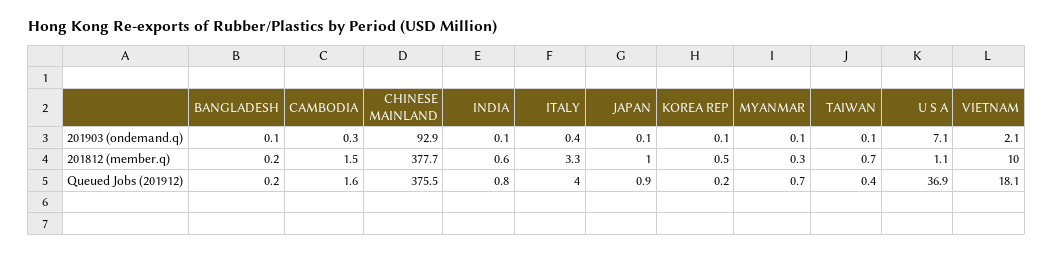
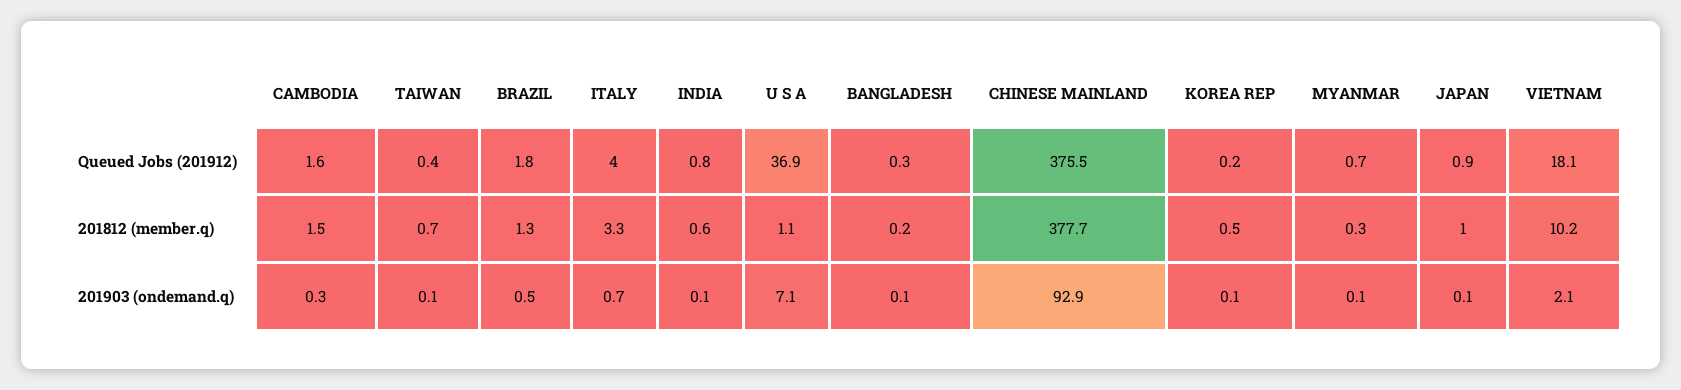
  {
    "BANGLADESH": {
      "201903 (ondemand.q)": 0.1,
      "201812 (member.q)": 0.2,
-     "Queued Jobs (201912)": 0.2
+     "Queued Jobs (201912)": 0.3
    },
    "CAMBODIA": {
      "201903 (ondemand.q)": 0.3,
      "201812 (member.q)": 1.5,
      "Queued Jobs (201912)": 1.6
    },
    "CHINESE MAINLAND": {
      "201903 (ondemand.q)": 92.9,
      "201812 (member.q)": 377.7,
      "Queued Jobs (201912)": 375.5
    },
    "INDIA": {
      "201903 (ondemand.q)": 0.1,
      "201812 (member.q)": 0.6,
      "Queued Jobs (201912)": 0.8
    },
    "ITALY": {
-     "201903 (ondemand.q)": 0.4,
+     "201903 (ondemand.q)": 0.7,
      "201812 (member.q)": 3.3,
      "Queued Jobs (201912)": 4
    },
    "JAPAN": {
      "201903 (ondemand.q)": 0.1,
      "201812 (member.q)": 1,
      "Queued Jobs (201912)": 0.9
    },
    "KOREA REP": {
      "201903 (ondemand.q)": 0.1,
      "201812 (member.q)": 0.5,
      "Queued Jobs (201912)": 0.2
    },
    "MYANMAR": {
      "201903 (ondemand.q)": 0.1,
      "201812 (member.q)": 0.3,
      "Queued Jobs (201912)": 0.7
    },
    "TAIWAN": {
      "201903 (ondemand.q)": 0.1,
      "201812 (member.q)": 0.7,
      "Queued Jobs (201912)": 0.4
    },
    "U S A": {
      "201903 (ondemand.q)": 7.1,
      "201812 (member.q)": 1.1,
      "Queued Jobs (201912)": 36.9
    },
    "VIETNAM": {
      "201903 (ondemand.q)": 2.1,
-     "201812 (member.q)": 10,
+     "201812 (member.q)": 10.2,
      "Queued Jobs (201912)": 18.1
-   }
+   },
+   "BRAZIL": {
+     "Queued Jobs (201912)": 1.8,
+     "201812 (member.q)": 1.3,
+     "201903 (ondemand.q)": 0.5
+   }
  }

